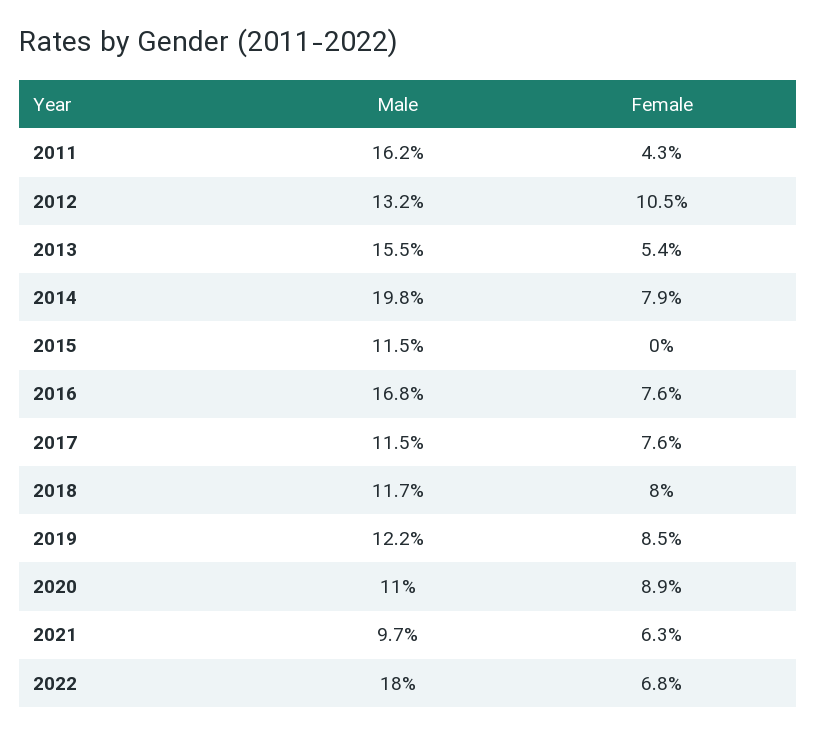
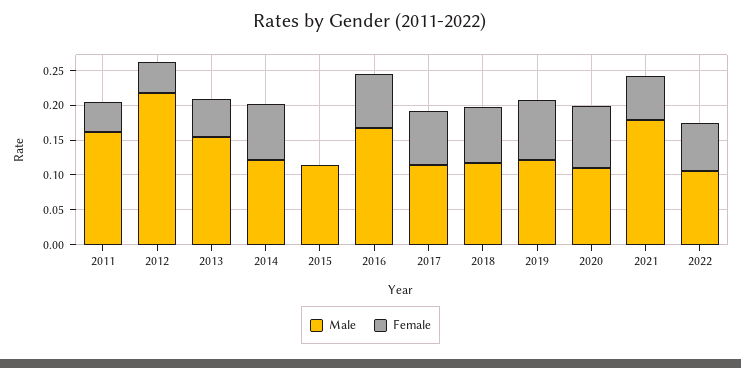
  {
    "Male": {
      "2011": 0.162,
-     "2012": 0.132,
+     "2012": 0.225,
      "2013": 0.155,
-     "2014": 0.198,
+     "2014": 0.125,
      "2015": 0.115,
      "2016": 0.168,
      "2017": 0.115,
      "2018": 0.117,
      "2019": 0.122,
      "2020": 0.11,
-     "2021": 0.097,
+     "2021": 0.175,
-     "2022": 0.18
+     "2022": 0.1
    },
    "Female": {
      "2011": 0.043,
-     "2012": 0.105,
+     "2012": 0.05,
      "2013": 0.054,
      "2014": 0.079,
      "2015": 0,
      "2016": 0.076,
      "2017": 0.076,
      "2018": 0.08,
      "2019": 0.085,
      "2020": 0.089,
      "2021": 0.063,
      "2022": 0.068
    }
  }

